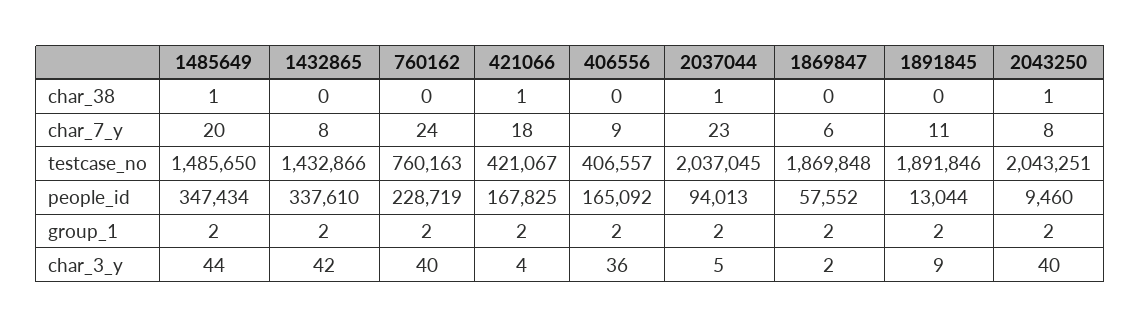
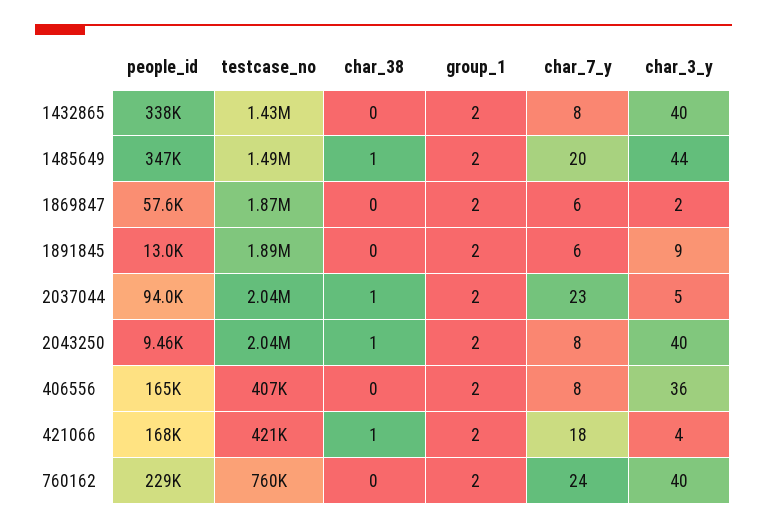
  {
    "1485649": {
      "char_38": 1,
      "char_7_y": 20,
      "testcase_no": 1485650,
      "people_id": 347434,
      "group_1": 2,
      "char_3_y": 44
    },
    "1432865": {
      "char_38": 0,
      "char_7_y": 8,
      "testcase_no": 1432866,
      "people_id": 337610,
      "group_1": 2,
-     "char_3_y": 42
+     "char_3_y": 40
    },
    "760162": {
      "char_38": 0,
      "char_7_y": 24,
      "testcase_no": 760163,
      "people_id": 228719,
      "group_1": 2,
      "char_3_y": 40
    },
    "421066": {
      "char_38": 1,
      "char_7_y": 18,
      "testcase_no": 421067,
      "people_id": 167825,
      "group_1": 2,
      "char_3_y": 4
    },
    "406556": {
      "char_38": 0,
-     "char_7_y": 9,
+     "char_7_y": 8,
      "testcase_no": 406557,
      "people_id": 165092,
      "group_1": 2,
      "char_3_y": 36
    },
    "2037044": {
      "char_38": 1,
      "char_7_y": 23,
      "testcase_no": 2037045,
      "people_id": 94013,
      "group_1": 2,
      "char_3_y": 5
    },
    "1869847": {
      "char_38": 0,
      "char_7_y": 6,
      "testcase_no": 1869848,
      "people_id": 57552,
      "group_1": 2,
      "char_3_y": 2
    },
    "1891845": {
      "char_38": 0,
-     "char_7_y": 11,
+     "char_7_y": 6,
      "testcase_no": 1891846,
      "people_id": 13044,
      "group_1": 2,
      "char_3_y": 9
    },
    "2043250": {
      "char_38": 1,
      "char_7_y": 8,
      "testcase_no": 2043251,
      "people_id": 9460,
      "group_1": 2,
      "char_3_y": 40
    }
  }

